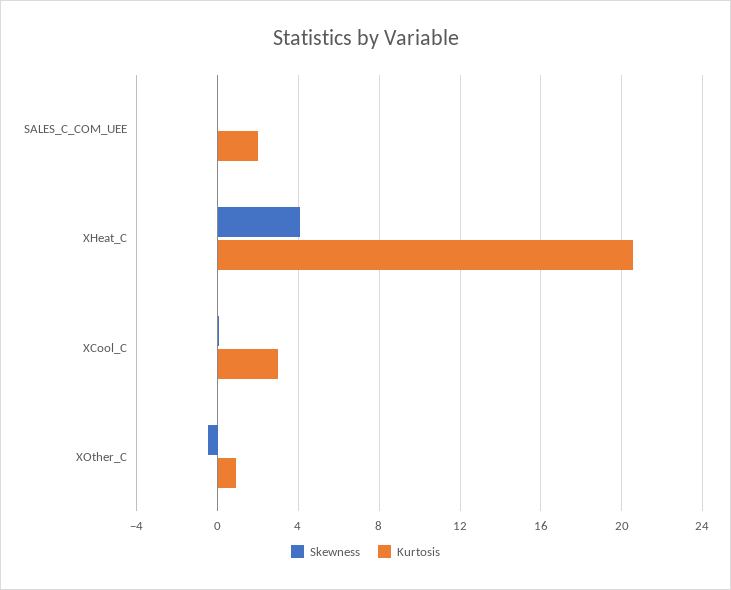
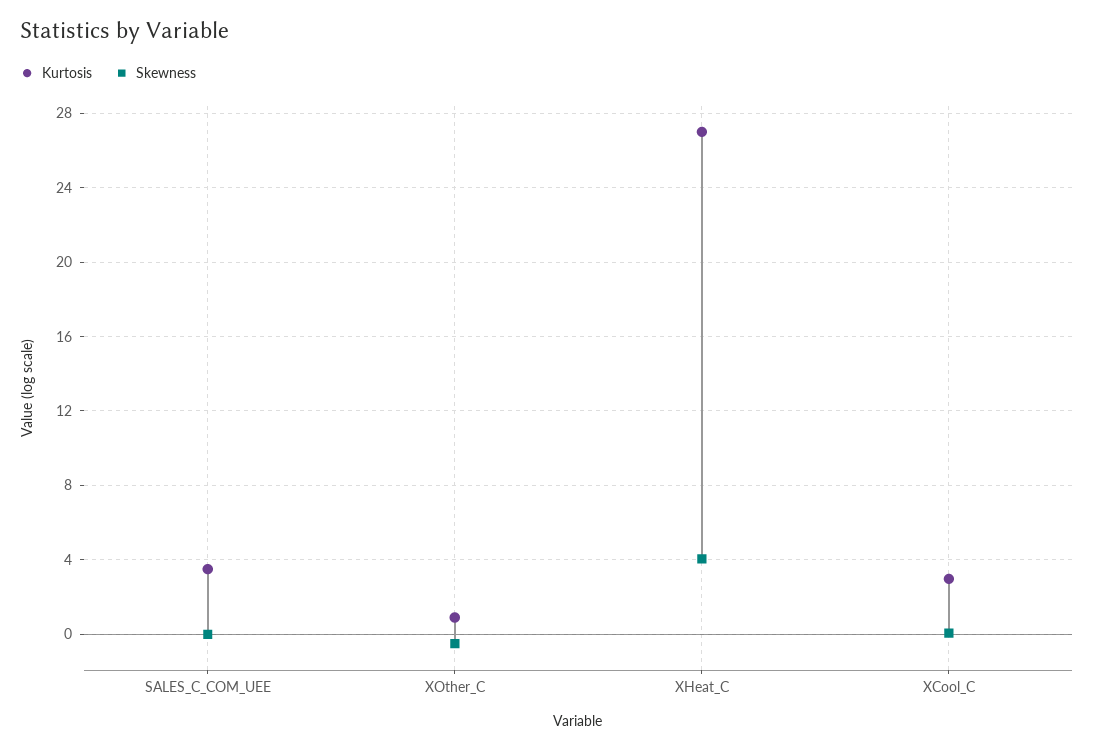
  {
    "Skewness": {
      "SALES_C_COM_UEE": 0,
      "XHeat_C": 4,
      "XCool_C": 0,
      "XOther_C": -0.5
    },
    "Kurtosis": {
-     "SALES_C_COM_UEE": 2,
+     "SALES_C_COM_UEE": 3.5,
-     "XHeat_C": 20.5,
+     "XHeat_C": 27,
      "XCool_C": 3,
      "XOther_C": 1
    }
  }

